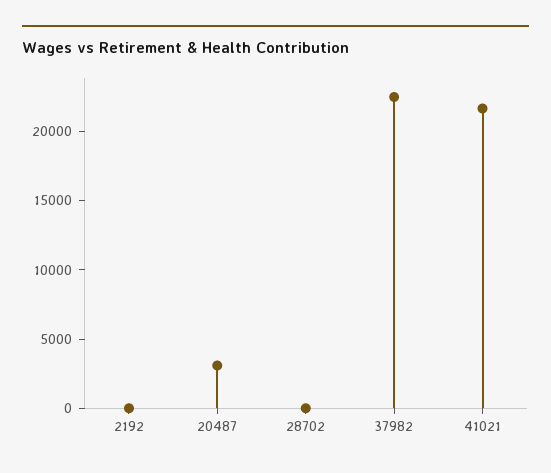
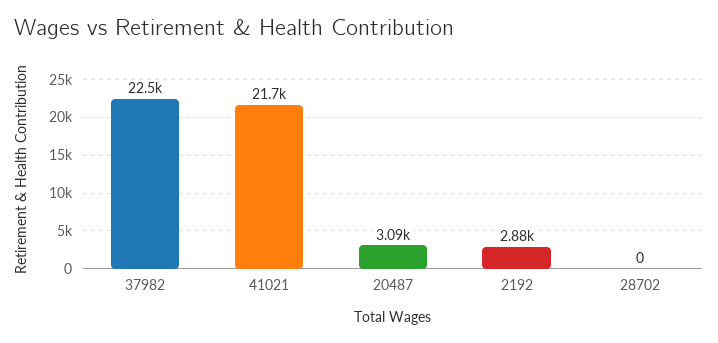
  {
-   "2192": 0,
+   "2192": 2880,
    "20487": 3090,
    "28702": 0,
    "37982": 22500,
    "41021": 21700
  }

